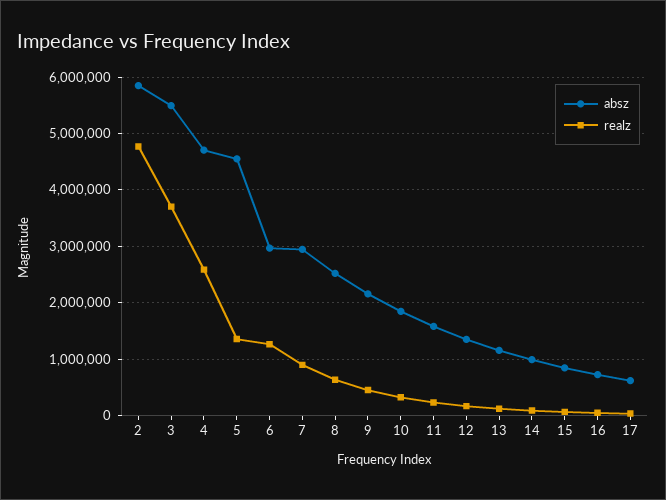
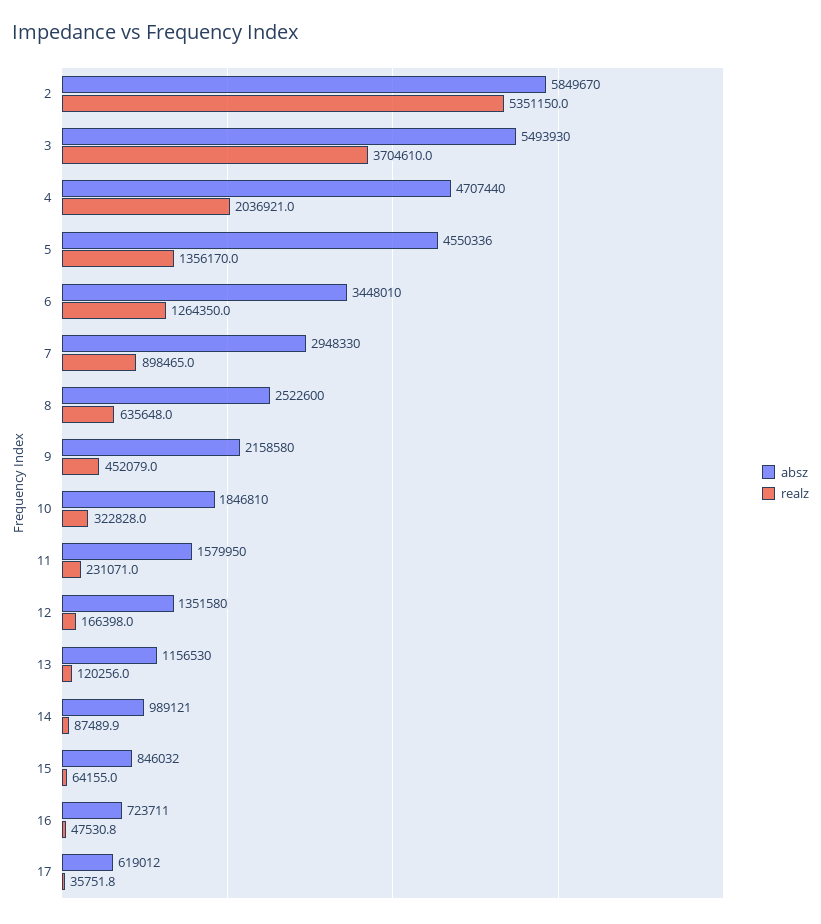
  {
    "absz": {
      "2": 5849670,
      "3": 5493930,
      "4": 4707440,
      "5": 4550336,
-     "6": 3000000,
+     "6": 3448010,
      "7": 2948330,
      "8": 2522600,
      "9": 2158580,
      "10": 1846810,
      "11": 1579950,
      "12": 1351580,
      "13": 1156530,
      "14": 989121,
      "15": 846032,
      "16": 723711,
      "17": 619012
    },
    "realz": {
-     "2": 4800000,
+     "2": 5351150,
      "3": 3704610,
-     "4": 2600000,
+     "4": 2036921,
      "5": 1356170,
      "6": 1264350,
      "7": 898465,
      "8": 635648,
      "9": 452079,
      "10": 322828,
      "11": 231071,
      "12": 166398,
      "13": 120256,
      "14": 87489.9,
      "15": 64155,
      "16": 47530.8,
      "17": 35751.8
    }
  }

